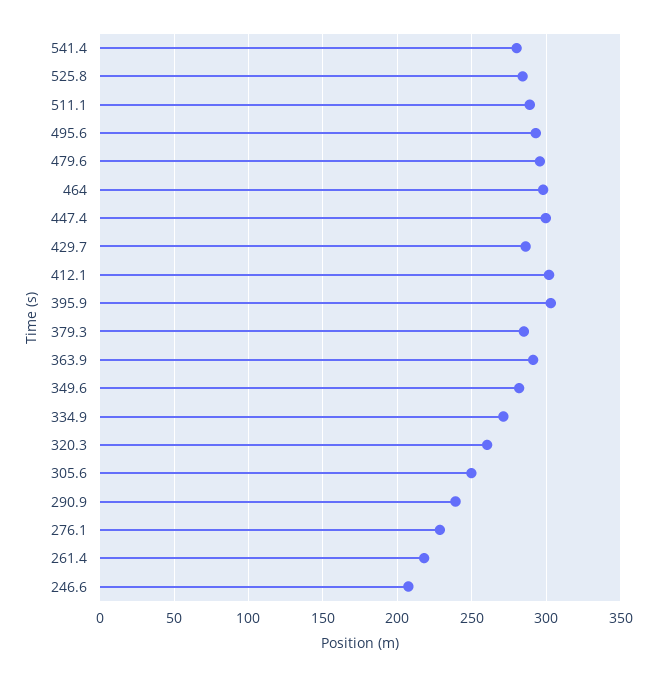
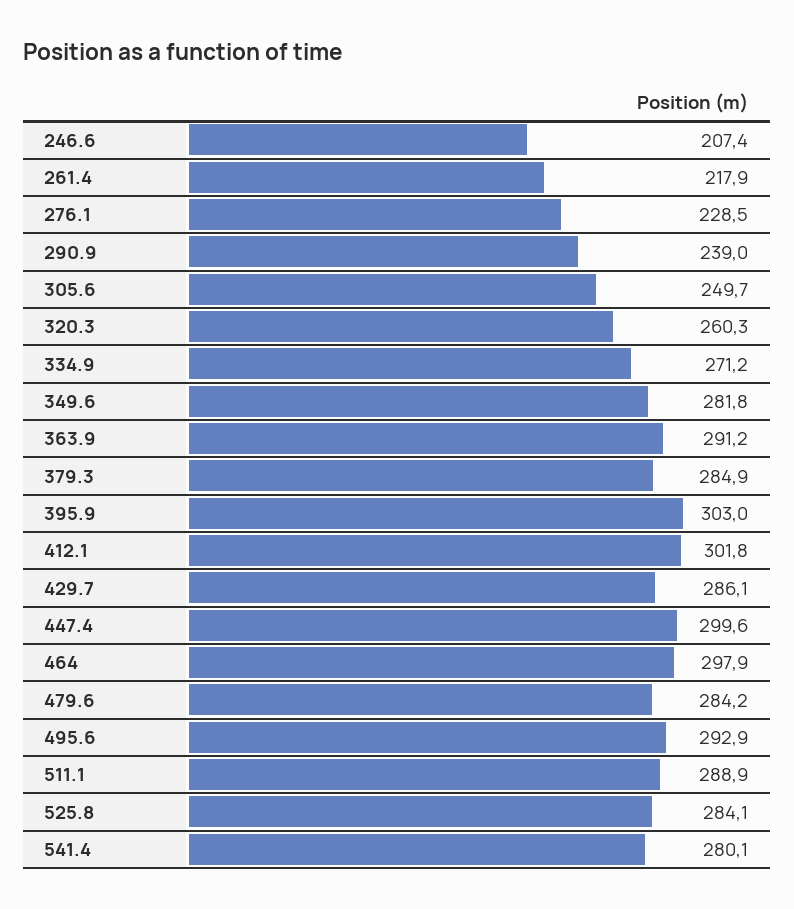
  {
    "541.4": 280.1,
    "525.8": 284.1,
    "511.1": 288.9,
    "495.6": 292.9,
-   "479.6": 295,
+   "479.6": 284.2,
    "464": 297.9,
    "447.4": 299.6,
    "429.7": 286.1,
    "412.1": 301.8,
    "395.9": 303,
    "379.3": 284.9,
    "363.9": 291.2,
    "349.6": 281.8,
    "334.9": 271.2,
    "320.3": 260.3,
    "305.6": 249.7,
    "290.9": 239,
    "276.1": 228.5,
    "261.4": 217.9,
    "246.6": 207.4
  }

